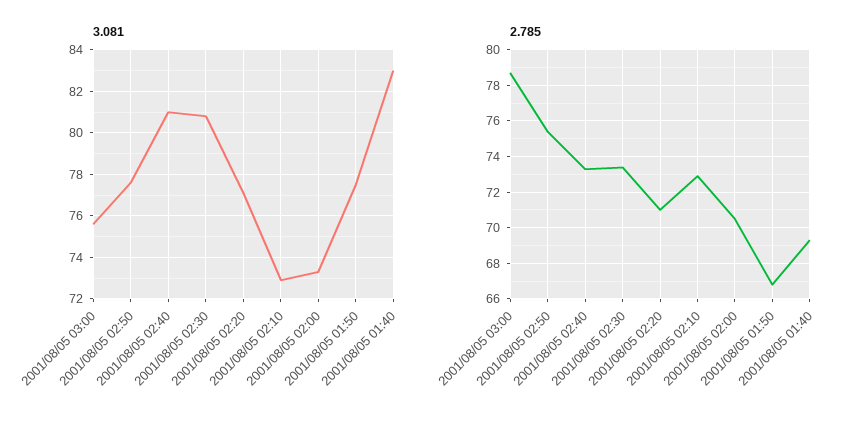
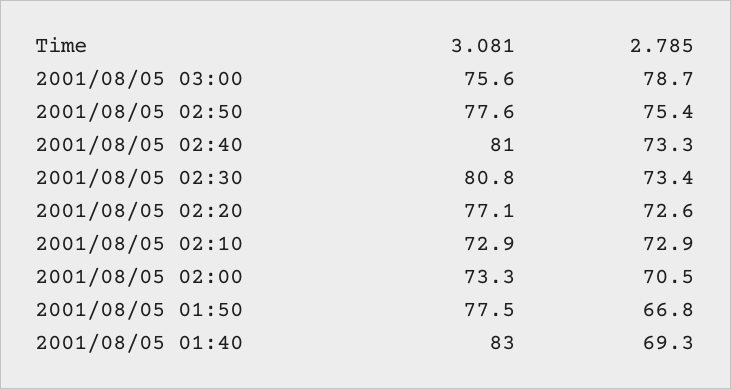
  {
    "3.081": {
      "2001/08/05 03:00": 75.6,
      "2001/08/05 02:50": 77.6,
      "2001/08/05 02:40": 81,
      "2001/08/05 02:30": 80.8,
      "2001/08/05 02:20": 77.1,
      "2001/08/05 02:10": 72.9,
      "2001/08/05 02:00": 73.3,
      "2001/08/05 01:50": 77.5,
      "2001/08/05 01:40": 83
    },
    "2.785": {
      "2001/08/05 03:00": 78.7,
      "2001/08/05 02:50": 75.4,
      "2001/08/05 02:40": 73.3,
      "2001/08/05 02:30": 73.4,
-     "2001/08/05 02:20": 71,
+     "2001/08/05 02:20": 72.6,
      "2001/08/05 02:10": 72.9,
      "2001/08/05 02:00": 70.5,
      "2001/08/05 01:50": 66.8,
      "2001/08/05 01:40": 69.3
    }
  }

